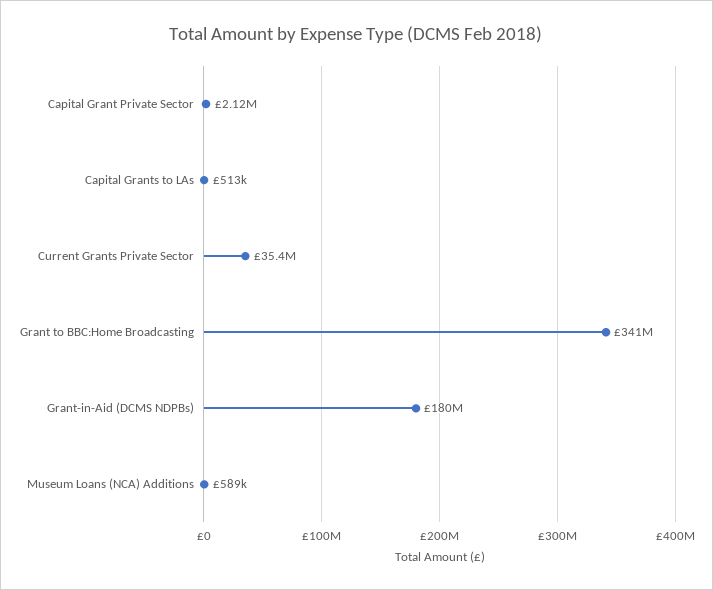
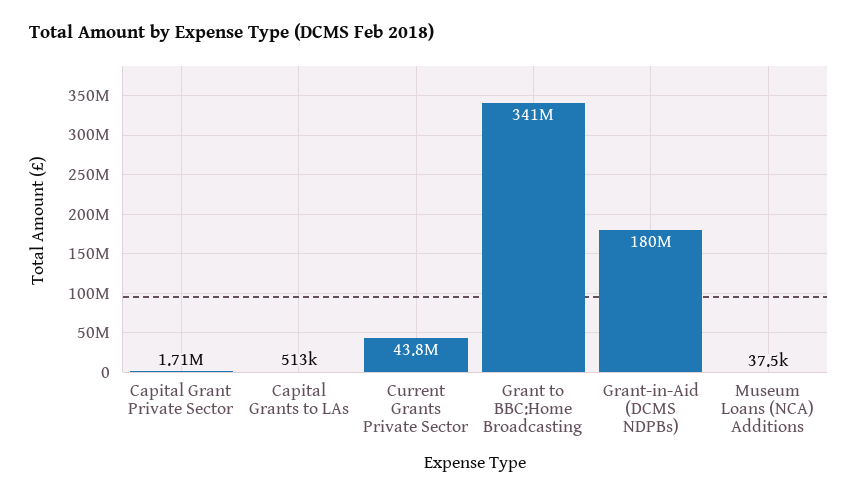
  {
-   "Capital Grant Private Sector": 2120000,
+   "Capital Grant Private Sector": 1710000,
    "Capital Grants to LAs": 513000,
-   "Current Grants Private Sector": 35400000,
+   "Current Grants Private Sector": 43800000,
    "Grant to BBC:Home Broadcasting": 341000000,
    "Grant-in-Aid (DCMS NDPBs)": 180000000,
-   "Museum Loans (NCA) Additions": 589000
+   "Museum Loans (NCA) Additions": 37500
  }

